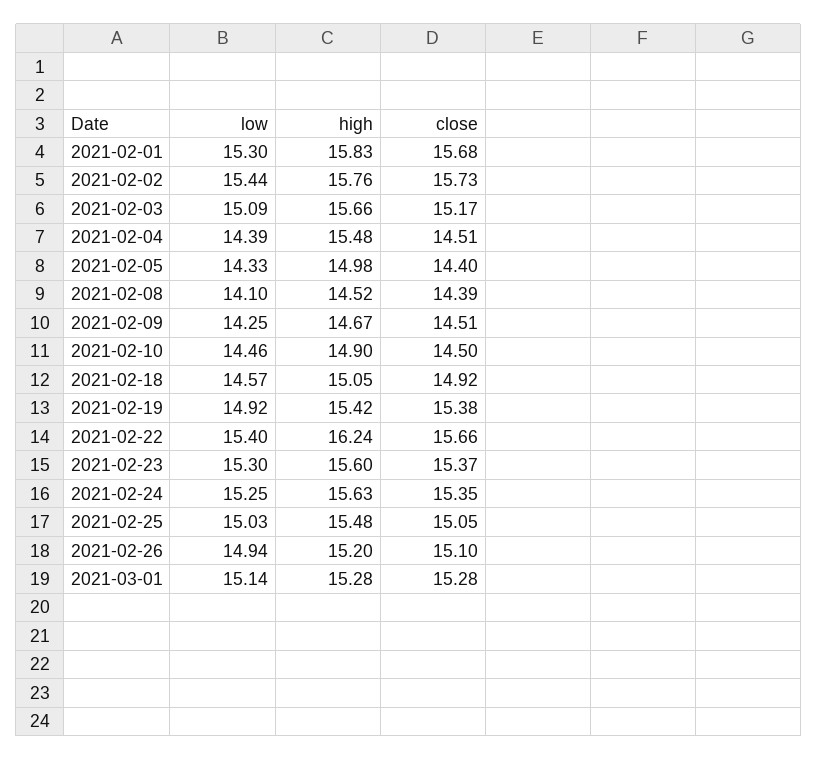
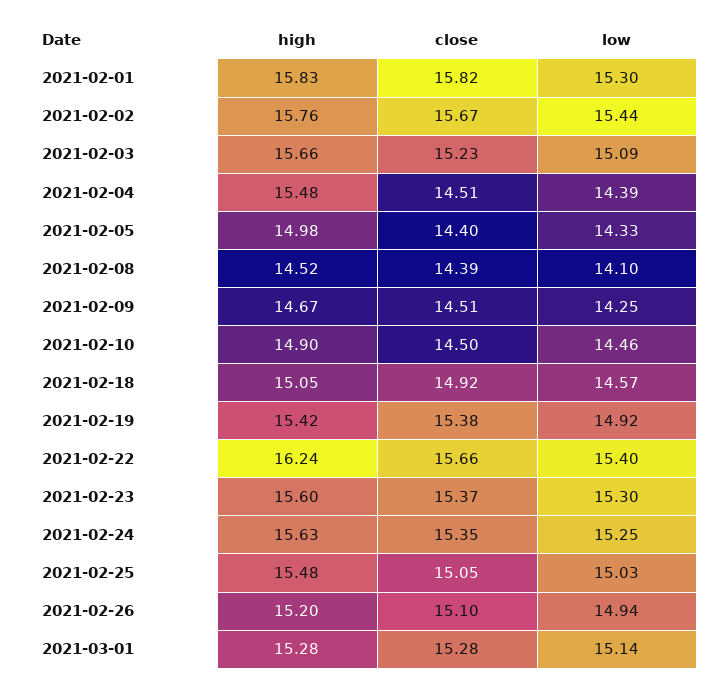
  {
    "low": {
      "2021-02-01": 15.3,
      "2021-02-02": 15.44,
      "2021-02-03": 15.09,
      "2021-02-04": 14.39,
      "2021-02-05": 14.33,
      "2021-02-08": 14.1,
      "2021-02-09": 14.25,
      "2021-02-10": 14.46,
      "2021-02-18": 14.57,
      "2021-02-19": 14.92,
      "2021-02-22": 15.4,
      "2021-02-23": 15.3,
      "2021-02-24": 15.25,
      "2021-02-25": 15.03,
      "2021-02-26": 14.94,
      "2021-03-01": 15.14
    },
    "high": {
      "2021-02-01": 15.83,
      "2021-02-02": 15.76,
      "2021-02-03": 15.66,
      "2021-02-04": 15.48,
      "2021-02-05": 14.98,
      "2021-02-08": 14.52,
      "2021-02-09": 14.67,
      "2021-02-10": 14.9,
      "2021-02-18": 15.05,
      "2021-02-19": 15.42,
      "2021-02-22": 16.24,
      "2021-02-23": 15.6,
      "2021-02-24": 15.63,
      "2021-02-25": 15.48,
      "2021-02-26": 15.2,
      "2021-03-01": 15.28
    },
    "close": {
-     "2021-02-01": 15.68,
+     "2021-02-01": 15.82,
-     "2021-02-02": 15.73,
+     "2021-02-02": 15.67,
-     "2021-02-03": 15.17,
+     "2021-02-03": 15.23,
      "2021-02-04": 14.51,
      "2021-02-05": 14.4,
      "2021-02-08": 14.39,
      "2021-02-09": 14.51,
      "2021-02-10": 14.5,
      "2021-02-18": 14.92,
      "2021-02-19": 15.38,
      "2021-02-22": 15.66,
      "2021-02-23": 15.37,
      "2021-02-24": 15.35,
      "2021-02-25": 15.05,
      "2021-02-26": 15.1,
      "2021-03-01": 15.28
    }
  }

